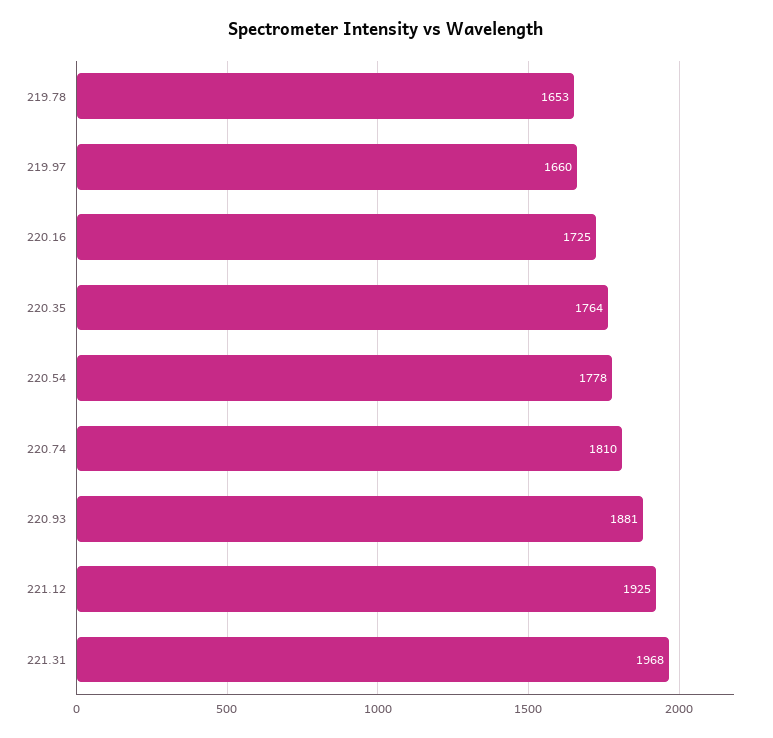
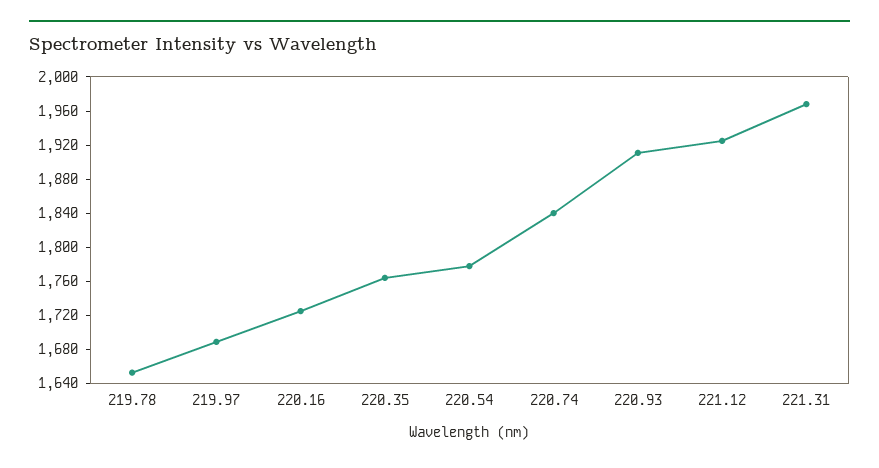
  {
    "219.78": 1653,
-   "219.97": 1660,
+   "219.97": 1690,
    "220.16": 1725,
    "220.35": 1764,
    "220.54": 1778,
-   "220.74": 1810,
+   "220.74": 1840,
-   "220.93": 1881,
+   "220.93": 1910,
    "221.12": 1925,
    "221.31": 1968
  }

